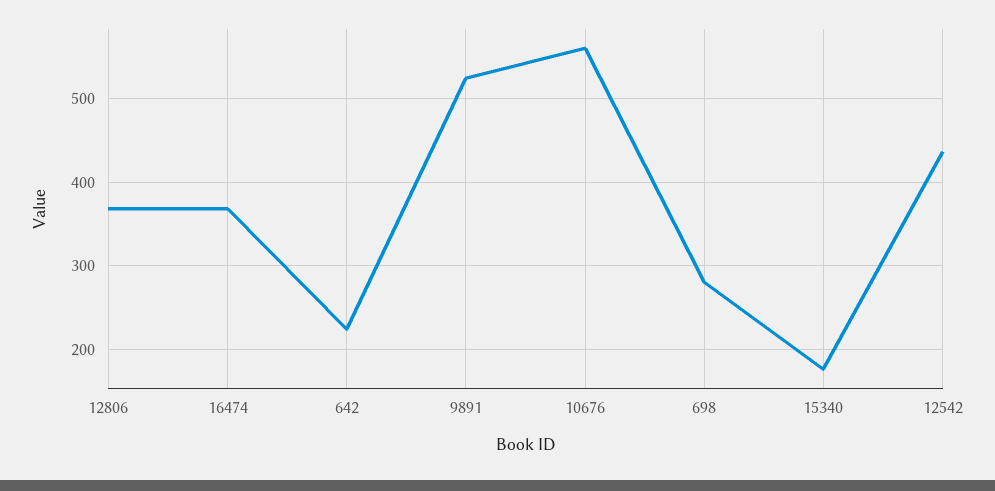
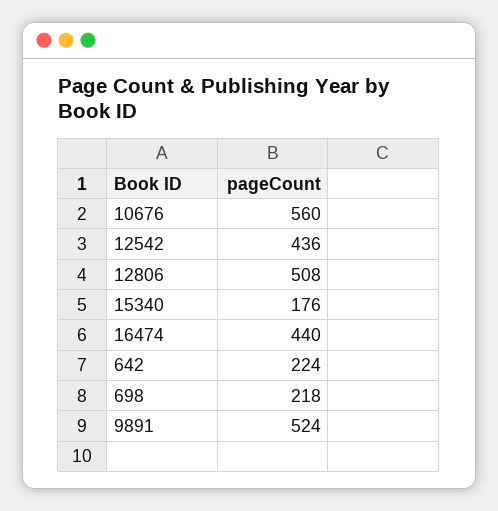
  {
-   "12806": 370,
+   "12806": 508,
-   "16474": 370,
+   "16474": 440,
    "642": 224,
    "9891": 524,
    "10676": 560,
-   "698": 280,
+   "698": 218,
    "15340": 176,
    "12542": 436
  }

